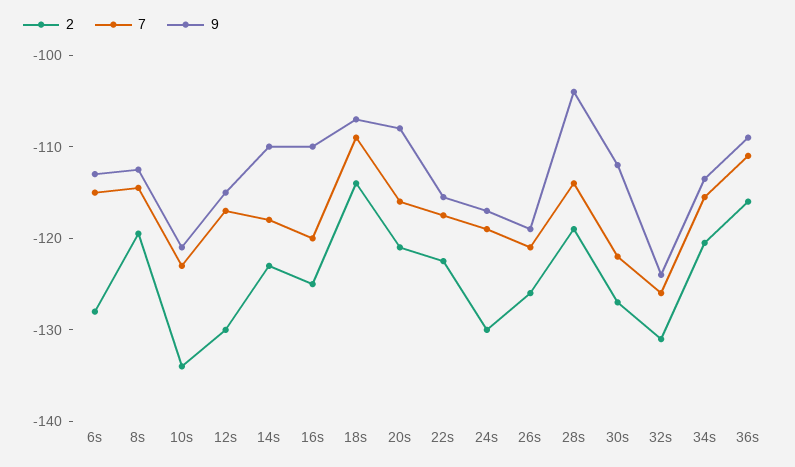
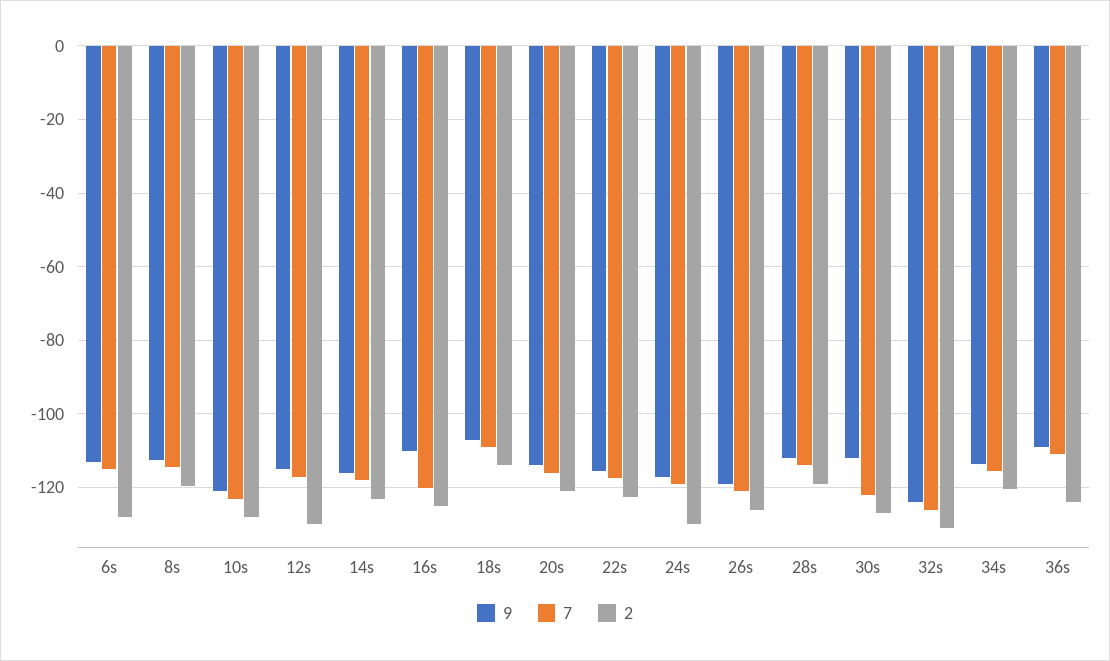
  {
    "2": {
      "6s": -128,
      "8s": -120,
-     "10s": -134,
+     "10s": -128,
      "12s": -130,
      "14s": -124,
      "16s": -126,
      "18s": -114,
      "20s": -122,
      "22s": -122,
      "24s": -130,
      "26s": -126,
      "28s": -120,
      "30s": -128,
      "32s": -132,
      "34s": -120,
-     "36s": -116
+     "36s": -124
    },
    "7": {
      "6s": -116,
      "8s": -114,
      "10s": -124,
      "12s": -118,
      "14s": -118,
      "16s": -120,
      "18s": -110,
      "20s": -116,
      "22s": -118,
      "24s": -120,
      "26s": -122,
      "28s": -114,
      "30s": -122,
      "32s": -126,
      "34s": -116,
      "36s": -112
    },
    "9": {
      "6s": -114,
      "8s": -112,
      "10s": -122,
      "12s": -116,
-     "14s": -110,
+     "14s": -116,
      "16s": -110,
      "18s": -108,
-     "20s": -108,
+     "20s": -114,
      "22s": -116,
      "24s": -118,
      "26s": -120,
-     "28s": -104,
+     "28s": -112,
      "30s": -112,
      "32s": -124,
      "34s": -114,
      "36s": -110
    }
  }

